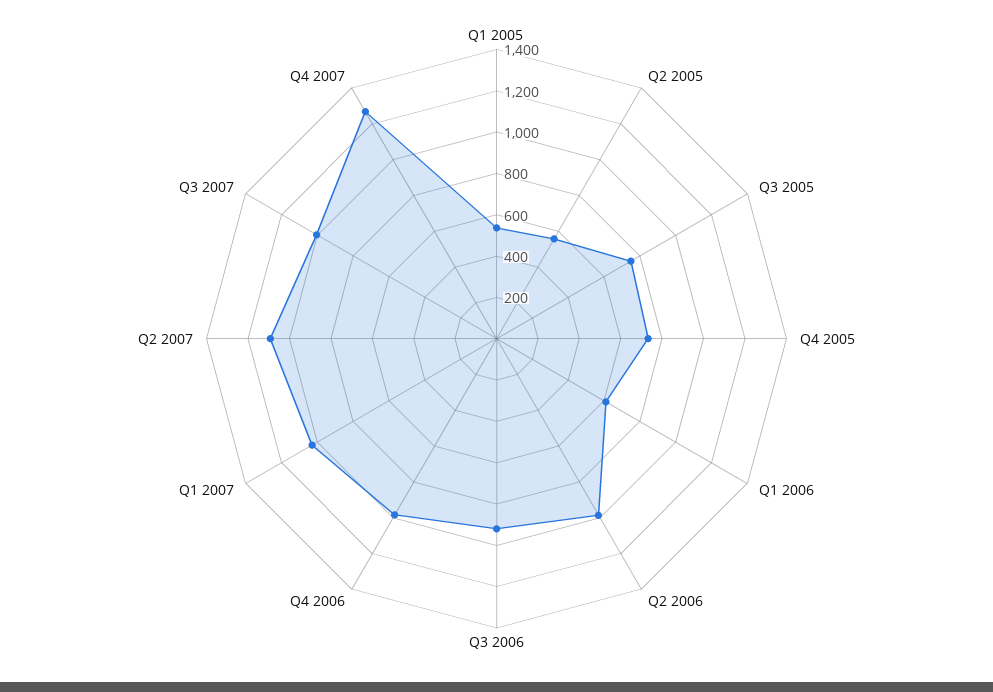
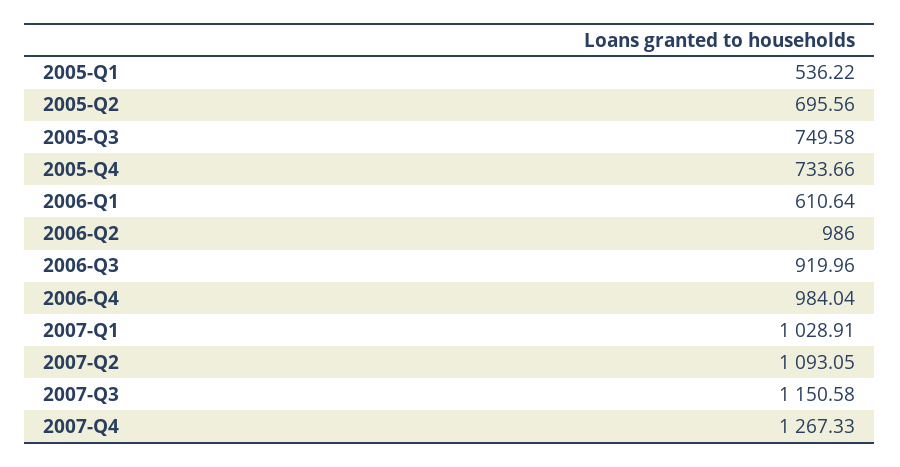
  {
    "Q1 2005": 536.22,
-   "Q2 2005": 550,
+   "Q2 2005": 695.56,
    "Q3 2005": 749.58,
    "Q4 2005": 733.66,
    "Q1 2006": 610.64,
    "Q2 2006": 986,
    "Q3 2006": 919.96,
    "Q4 2006": 984.04,
    "Q1 2007": 1028.91,
    "Q2 2007": 1093.05,
-   "Q3 2007": 1000,
+   "Q3 2007": 1150.58,
    "Q4 2007": 1267.33
  }

